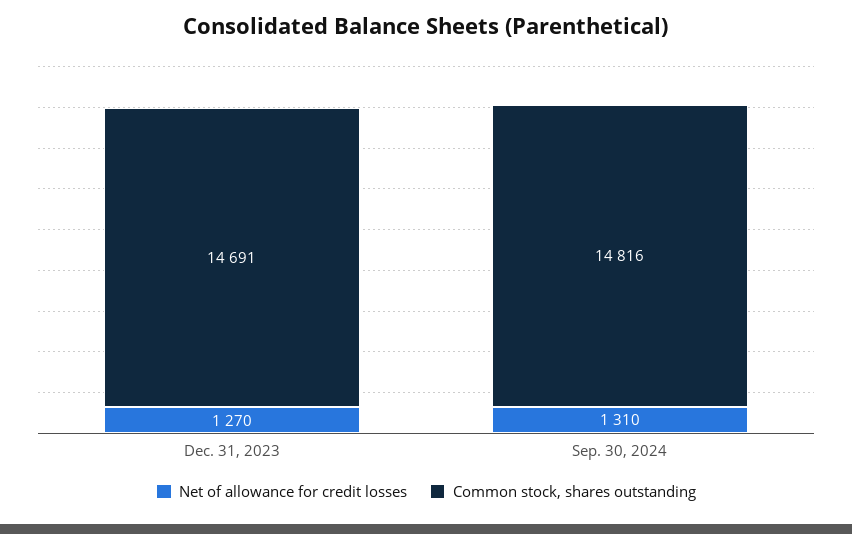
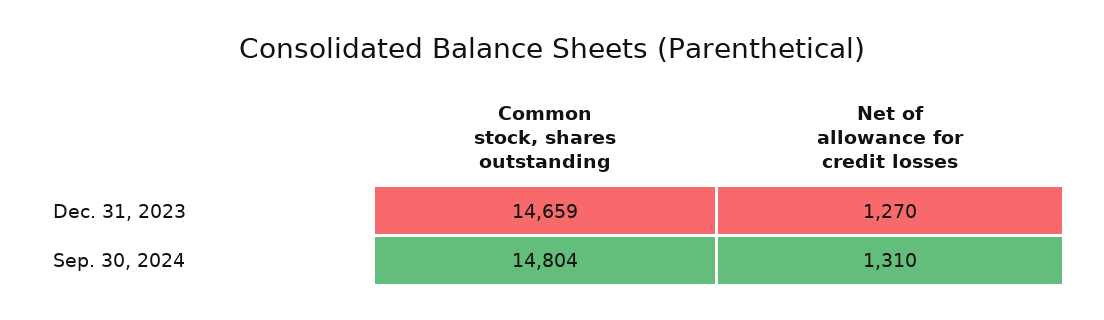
  {
    "Net of allowance for credit losses": {
      "Dec. 31, 2023": 1270,
      "Sep. 30, 2024": 1310
    },
    "Common stock, shares outstanding": {
-     "Dec. 31, 2023": 14691,
+     "Dec. 31, 2023": 14659,
-     "Sep. 30, 2024": 14816
+     "Sep. 30, 2024": 14804
    }
  }

